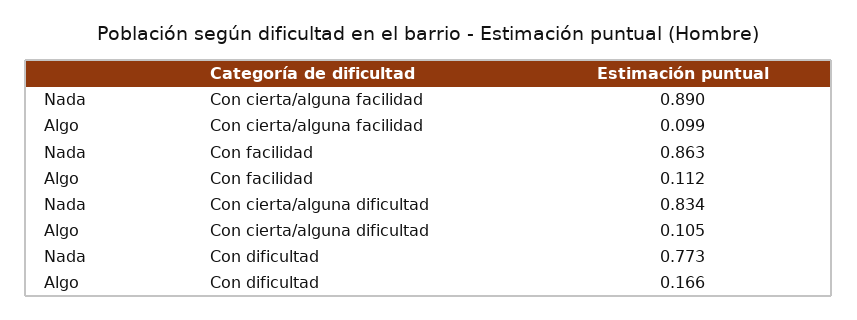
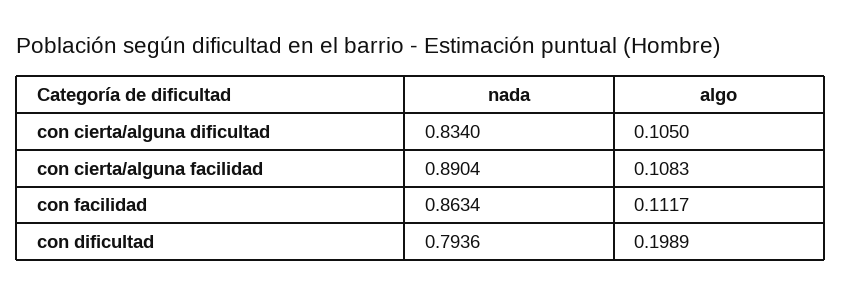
  {
    "Nada": {
      "Con cierta/alguna facilidad": 0.8904,
      "Con facilidad": 0.8634,
      "Con cierta/alguna dificultad": 0.834,
-     "Con dificultad": 0.773
+     "Con dificultad": 0.7936
    },
    "Algo": {
-     "Con cierta/alguna facilidad": 0.099,
+     "Con cierta/alguna facilidad": 0.1083,
      "Con facilidad": 0.1117,
      "Con cierta/alguna dificultad": 0.105,
-     "Con dificultad": 0.166
+     "Con dificultad": 0.1989
    }
  }

